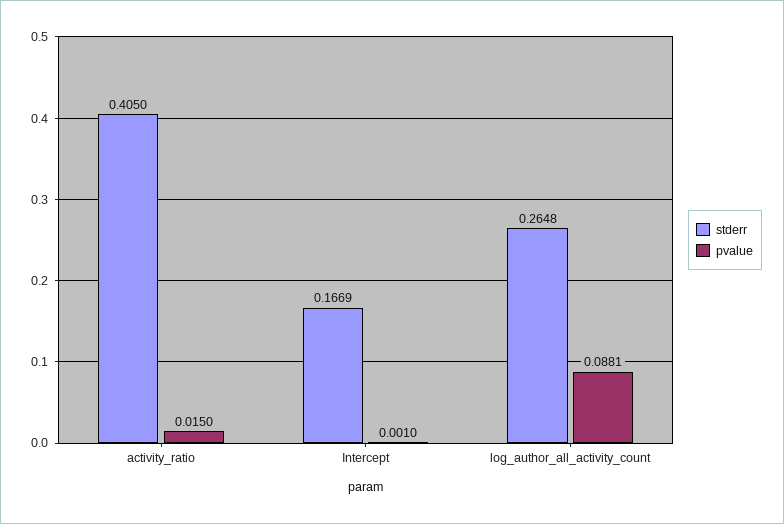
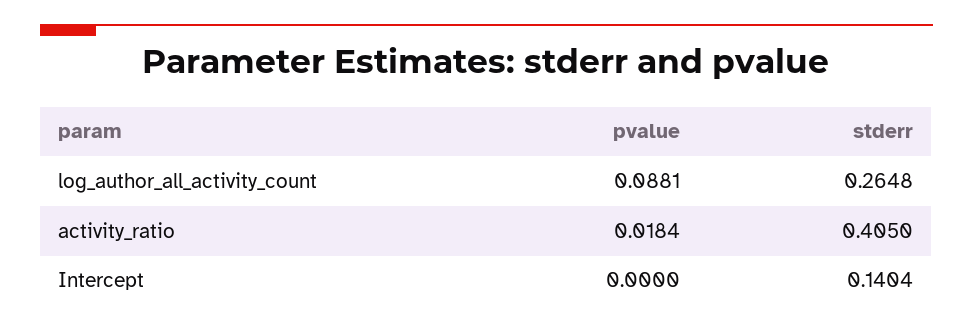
  {
    "stderr": {
      "activity_ratio": 0.405,
-     "Intercept": 0.1669,
+     "Intercept": 0.1404,
      "log_author_all_activity_count": 0.2648
    },
    "pvalue": {
-     "activity_ratio": 0.015,
+     "activity_ratio": 0.0184,
-     "Intercept": 0.001,
+     "Intercept": 0,
      "log_author_all_activity_count": 0.0881
    }
  }

